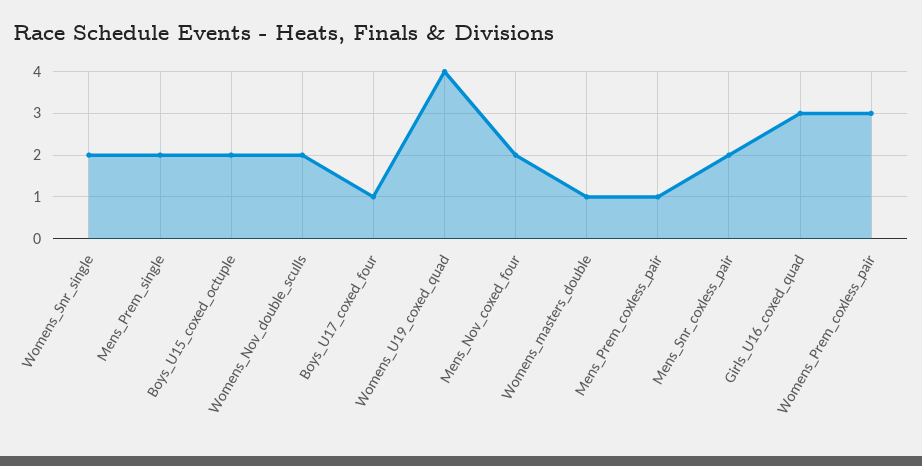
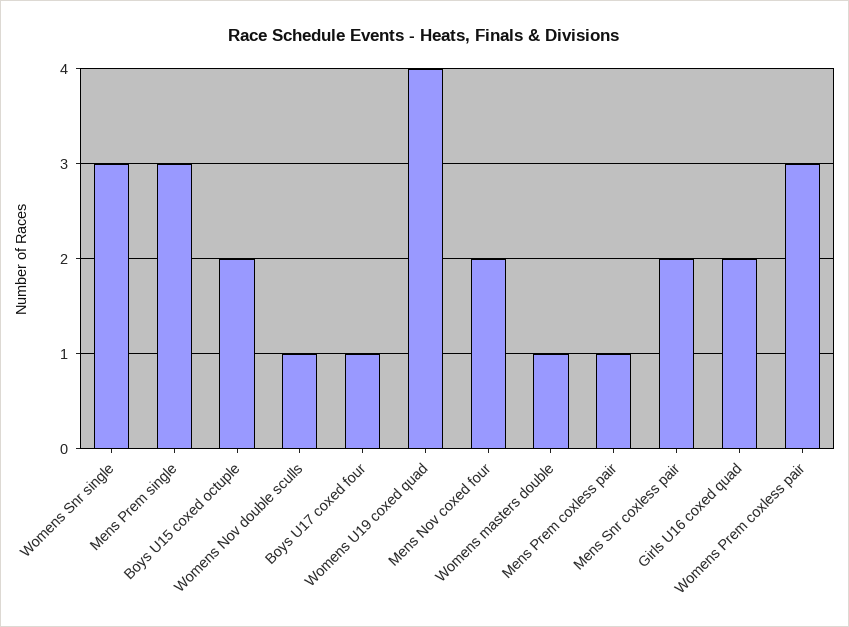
  {
-   "Womens_Snr_single": 2,
+   "Womens_Snr_single": 3,
-   "Mens_Prem_single": 2,
+   "Mens_Prem_single": 3,
    "Boys_U15_coxed_octuple": 2,
-   "Womens_Nov_double_sculls": 2,
+   "Womens_Nov_double_sculls": 1,
    "Boys_U17_coxed_four": 1,
    "Womens_U19_coxed_quad": 4,
    "Mens_Nov_coxed_four": 2,
    "Womens_masters_double": 1,
    "Mens_Prem_coxless_pair": 1,
    "Mens_Snr_coxless_pair": 2,
-   "Girls_U16_coxed_quad": 3,
+   "Girls_U16_coxed_quad": 2,
    "Womens_Prem_coxless_pair": 3
  }

